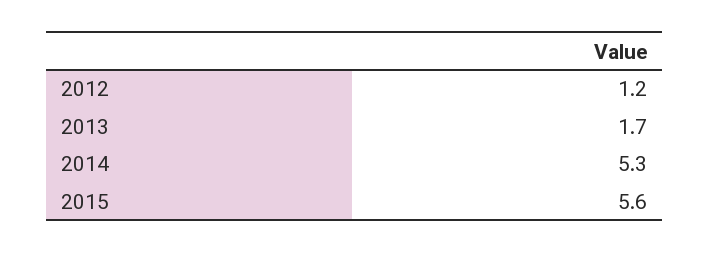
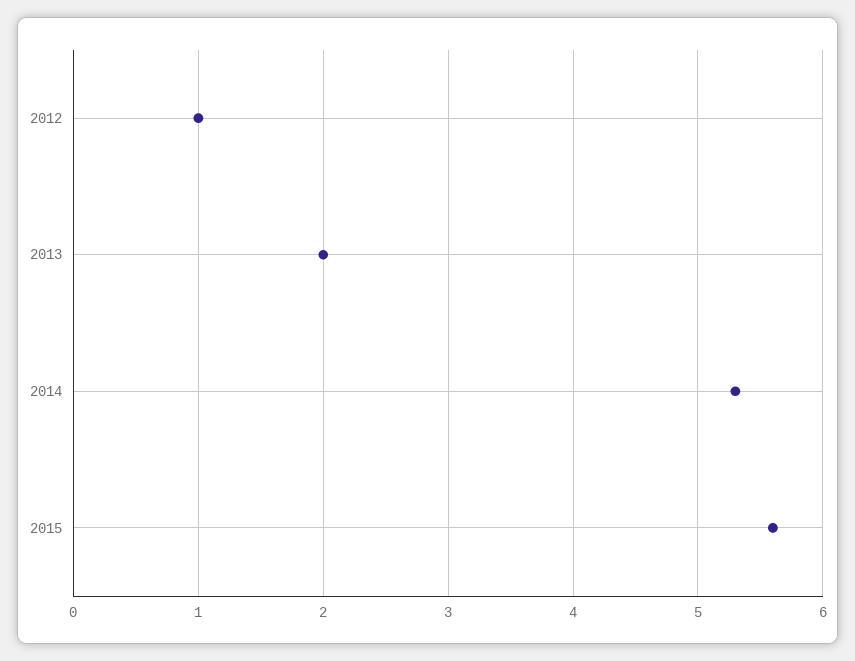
  {
-   "2012": 1.2,
+   "2012": 1,
-   "2013": 1.7,
+   "2013": 2,
    "2014": 5.3,
    "2015": 5.6
  }

